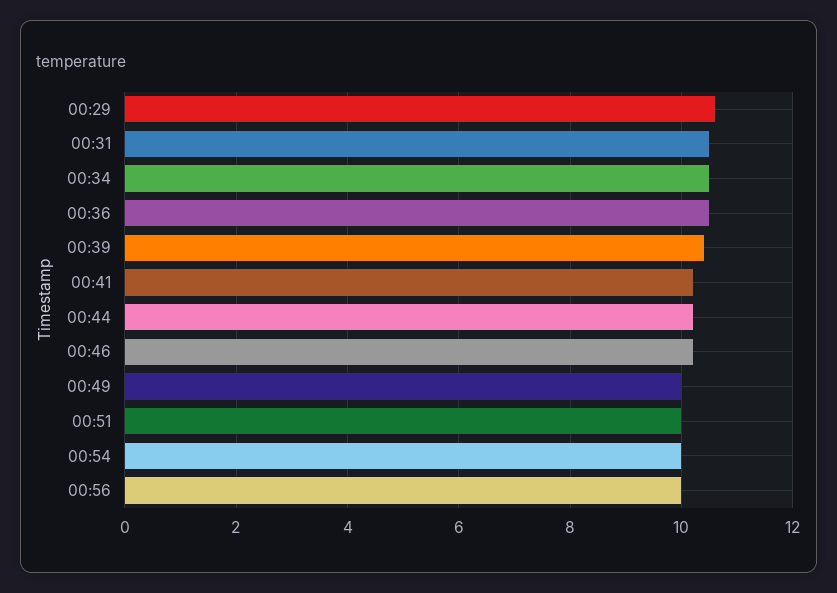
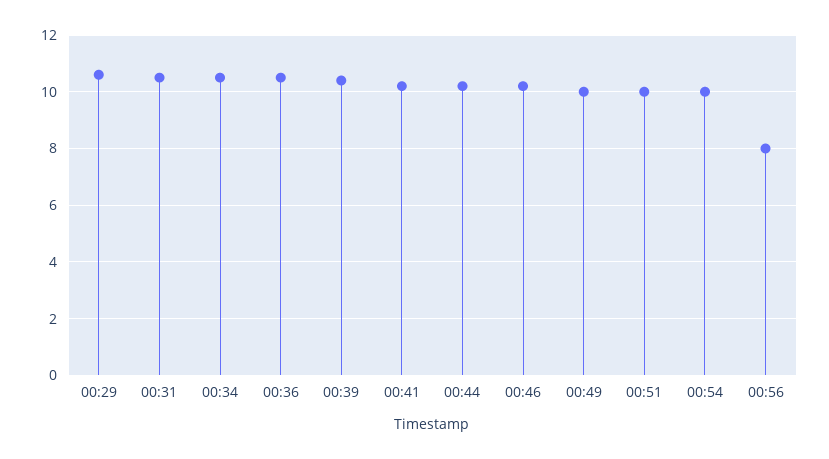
  {
    "00:29": 10.5,
    "00:31": 10.5,
    "00:34": 10.5,
    "00:36": 10.5,
    "00:39": 10.5,
    "00:41": 10,
    "00:44": 10,
    "00:46": 10,
    "00:49": 10,
    "00:51": 10,
    "00:54": 10,
-   "00:56": 10
+   "00:56": 8
  }

